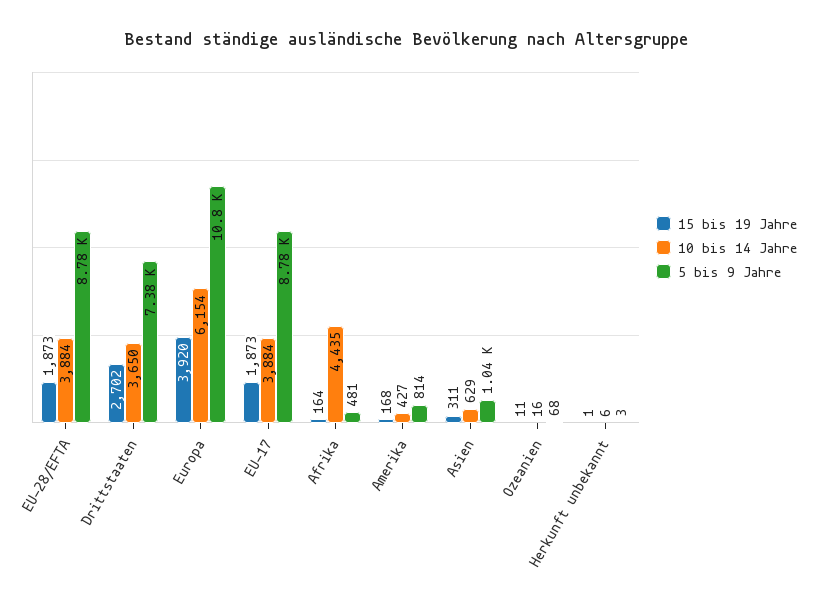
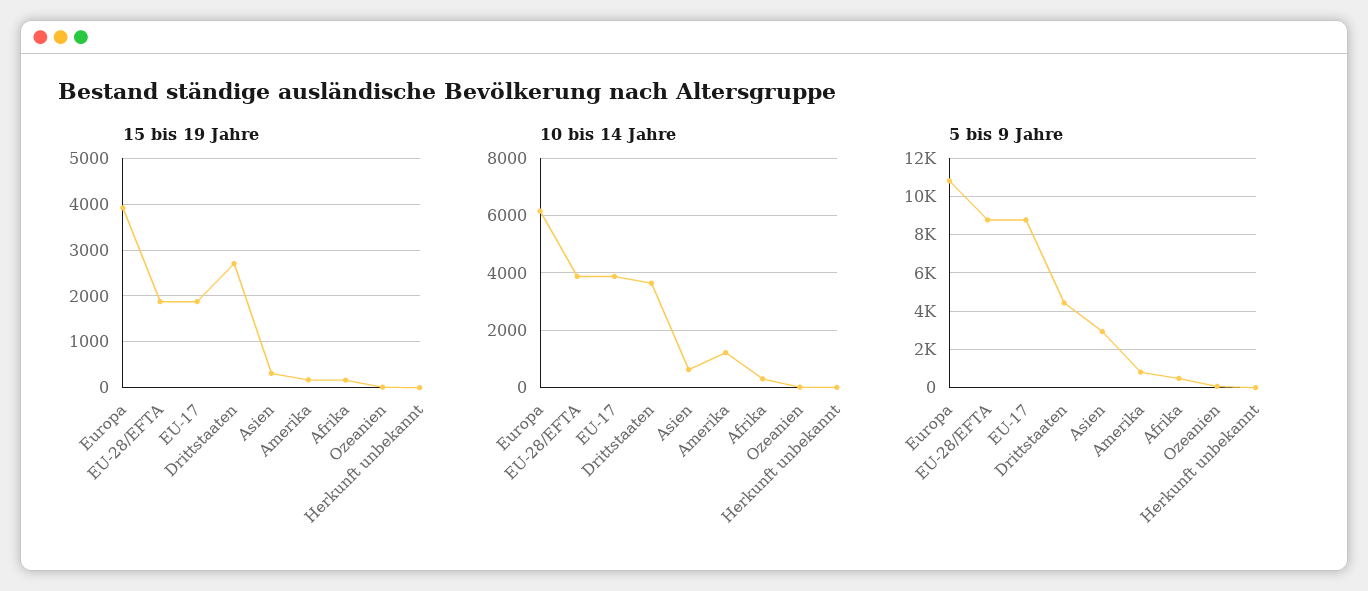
  {
    "15 bis 19 Jahre": {
      "EU-28/EFTA": 1873,
      "Drittstaaten": 2702,
      "Europa": 3920,
      "EU-17": 1873,
      "Afrika": 164,
      "Amerika": 168,
      "Asien": 311,
      "Ozeanien": 11,
      "Herkunft unbekannt": 1
    },
    "10 bis 14 Jahre": {
      "EU-28/EFTA": 3884,
      "Drittstaaten": 3650,
      "Europa": 6154,
      "EU-17": 3884,
-     "Afrika": 4435,
+     "Afrika": 250,
-     "Amerika": 427,
+     "Amerika": 1250,
      "Asien": 629,
      "Ozeanien": 16,
      "Herkunft unbekannt": 6
    },
    "5 bis 9 Jahre": {
      "EU-28/EFTA": 8780,
-     "Drittstaaten": 7380,
+     "Drittstaaten": 4500,
      "Europa": 10800,
      "EU-17": 8780,
      "Afrika": 481,
      "Amerika": 814,
-     "Asien": 1040,
+     "Asien": 3000,
      "Ozeanien": 68,
      "Herkunft unbekannt": 3
    }
  }

